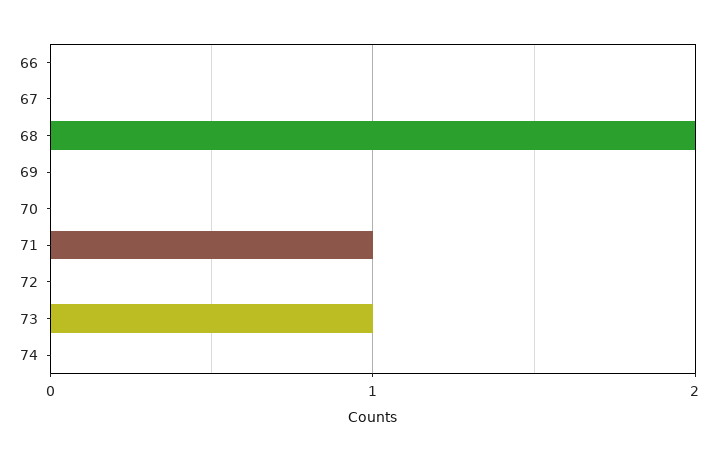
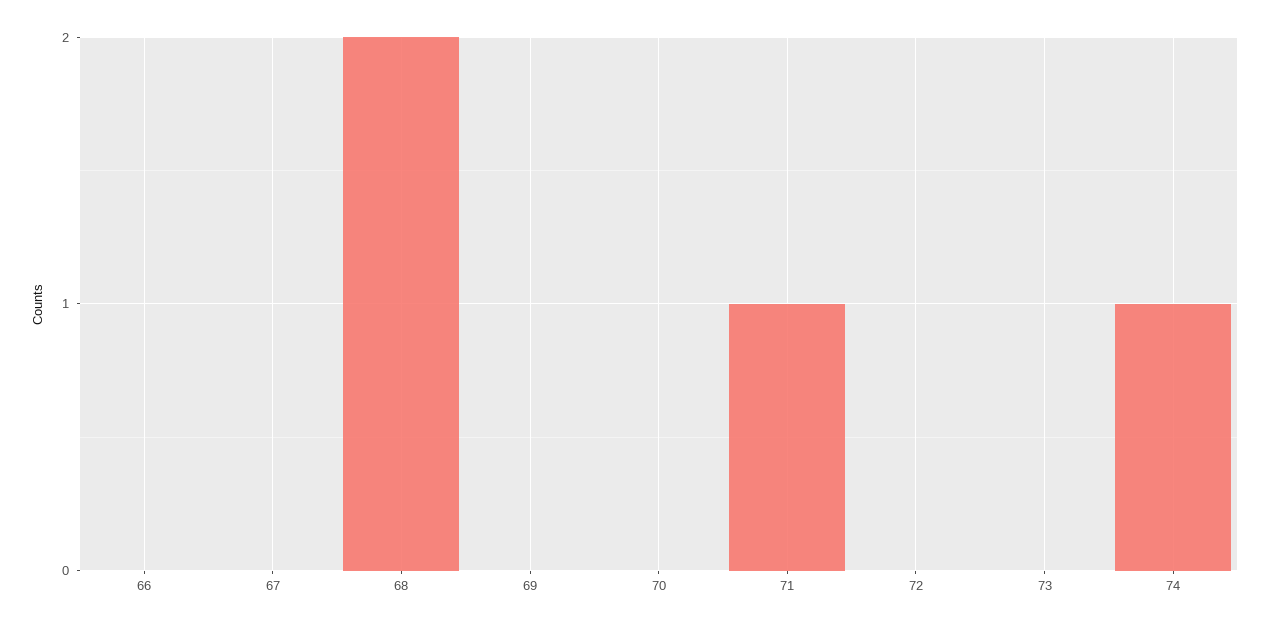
  {
    "66": 0,
    "67": 0,
    "68": 2,
    "69": 0,
    "70": 0,
    "71": 1,
    "72": 0,
-   "73": 1,
+   "73": 0,
-   "74": 0
+   "74": 1
  }

